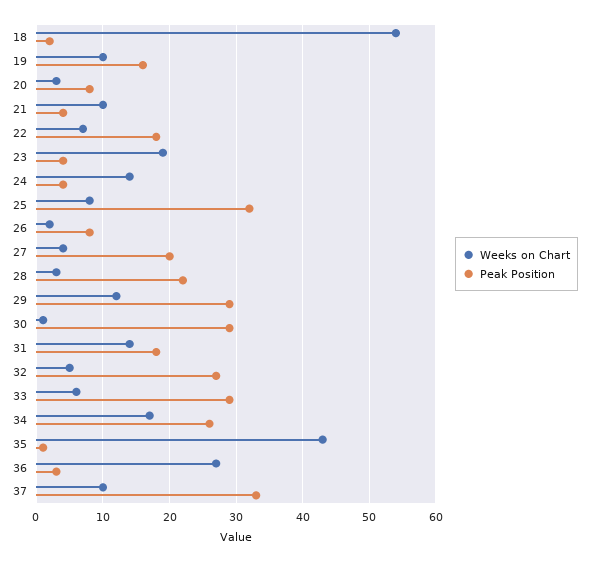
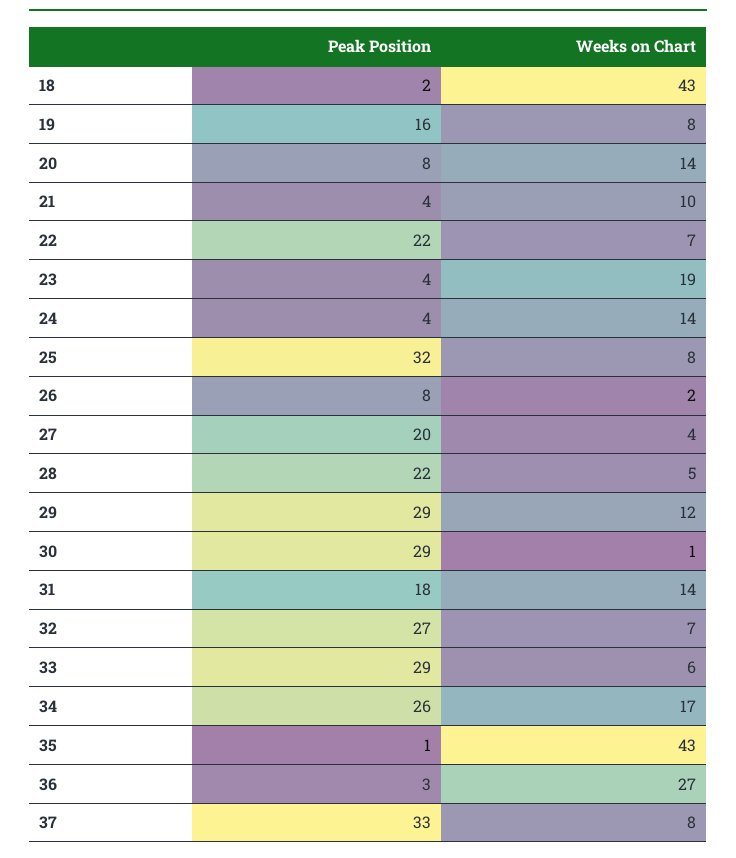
  {
    "Weeks on Chart": {
-     "18": 54,
+     "18": 43,
-     "19": 10,
+     "19": 8,
-     "20": 3,
+     "20": 14,
      "21": 10,
      "22": 7,
      "23": 19,
      "24": 14,
      "25": 8,
      "26": 2,
      "27": 4,
-     "28": 3,
+     "28": 5,
      "29": 12,
      "30": 1,
      "31": 14,
-     "32": 5,
+     "32": 7,
      "33": 6,
      "34": 17,
      "35": 43,
      "36": 27,
-     "37": 10
+     "37": 8
    },
    "Peak Position": {
      "18": 2,
      "19": 16,
      "20": 8,
      "21": 4,
-     "22": 18,
+     "22": 22,
      "23": 4,
      "24": 4,
      "25": 32,
      "26": 8,
      "27": 20,
      "28": 22,
      "29": 29,
      "30": 29,
      "31": 18,
      "32": 27,
      "33": 29,
      "34": 26,
      "35": 1,
      "36": 3,
      "37": 33
    }
  }

